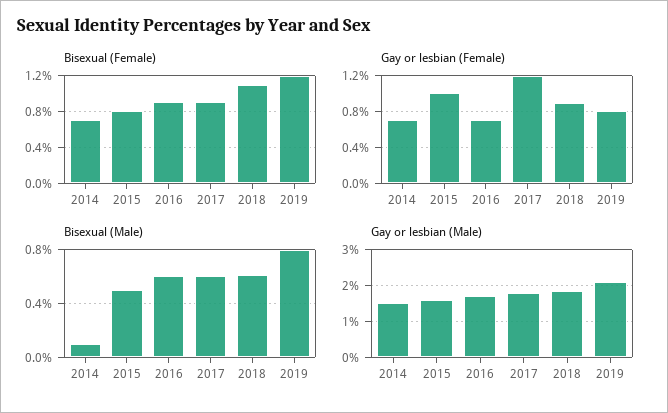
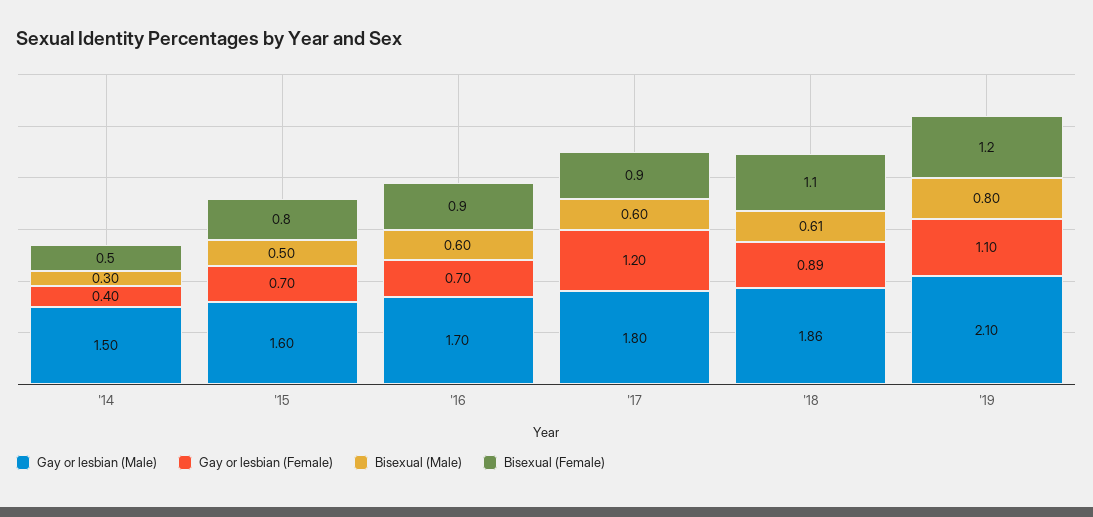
  {
    "Bisexual (Female)": {
-     "2014": 0.7,
+     "2014": 0.5,
      "2015": 0.8,
      "2016": 0.9,
      "2017": 0.9,
      "2018": 1.1,
      "2019": 1.2
    },
    "Gay or lesbian (Female)": {
-     "2014": 0.7,
+     "2014": 0.4,
-     "2015": 1,
+     "2015": 0.7,
      "2016": 0.7,
      "2017": 1.2,
      "2018": 0.89,
-     "2019": 0.8
+     "2019": 1.1
    },
    "Bisexual (Male)": {
-     "2014": 0.1,
+     "2014": 0.3,
      "2015": 0.5,
      "2016": 0.6,
      "2017": 0.6,
      "2018": 0.61,
      "2019": 0.8
    },
    "Gay or lesbian (Male)": {
      "2014": 1.5,
      "2015": 1.6,
      "2016": 1.7,
      "2017": 1.8,
      "2018": 1.86,
      "2019": 2.1
    }
  }

